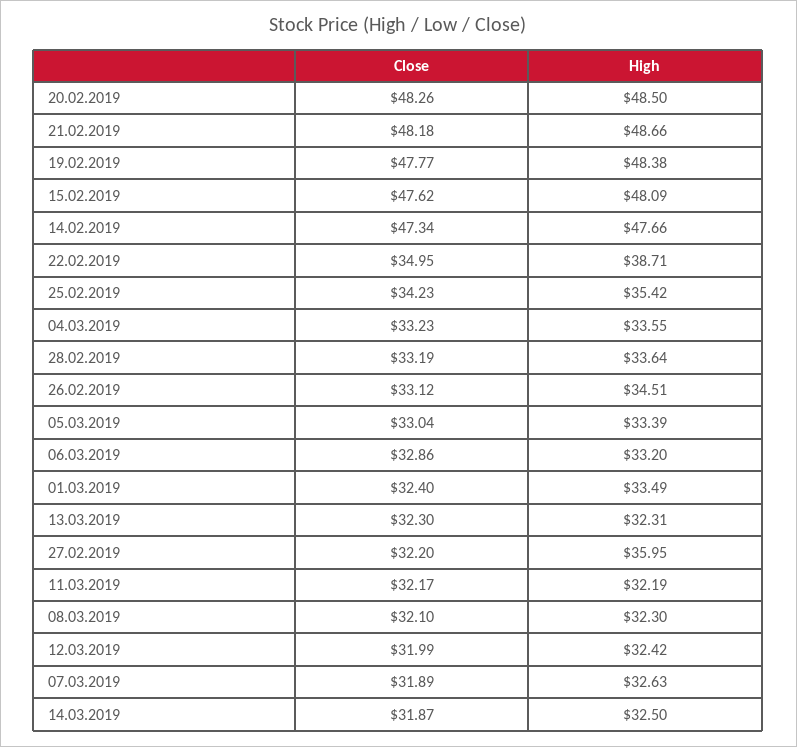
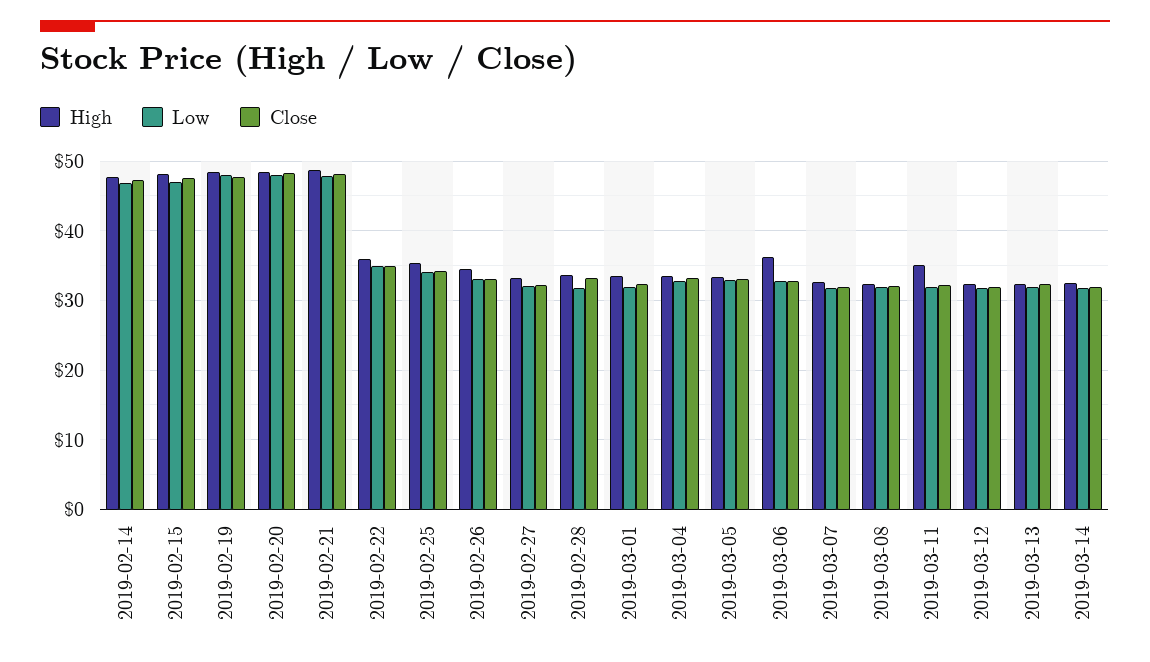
  {
    "Close": {
      "20.02.2019": 48.26,
      "21.02.2019": 48.18,
      "19.02.2019": 47.77,
      "15.02.2019": 47.62,
      "14.02.2019": 47.34,
      "22.02.2019": 34.95,
      "25.02.2019": 34.23,
      "04.03.2019": 33.23,
      "28.02.2019": 33.19,
      "26.02.2019": 33.12,
      "05.03.2019": 33.04,
      "06.03.2019": 32.86,
      "01.03.2019": 32.4,
      "13.03.2019": 32.3,
      "27.02.2019": 32.2,
      "11.03.2019": 32.17,
      "08.03.2019": 32.1,
      "12.03.2019": 31.99,
      "07.03.2019": 31.89,
      "14.03.2019": 31.87
    },
    "High": {
      "20.02.2019": 48.5,
      "21.02.2019": 48.66,
      "19.02.2019": 48.38,
      "15.02.2019": 48.09,
      "14.02.2019": 47.66,
-     "22.02.2019": 38.71,
+     "22.02.2019": 36,
      "25.02.2019": 35.42,
      "04.03.2019": 33.55,
      "28.02.2019": 33.64,
      "26.02.2019": 34.51,
      "05.03.2019": 33.39,
-     "06.03.2019": 33.2,
+     "06.03.2019": 36,
      "01.03.2019": 33.49,
      "13.03.2019": 32.31,
-     "27.02.2019": 35.95,
+     "27.02.2019": 33,
-     "11.03.2019": 32.19,
+     "11.03.2019": 35,
      "08.03.2019": 32.3,
      "12.03.2019": 32.42,
      "07.03.2019": 32.63,
      "14.03.2019": 32.5
-   }
+   },
+   "Low": {
+     "14.02.2019": 47,
+     "15.02.2019": 47,
+     "19.02.2019": 48,
+     "20.02.2019": 48,
+     "21.02.2019": 48,
+     "22.02.2019": 35,
+     "25.02.2019": 34,
+     "26.02.2019": 33,
+     "27.02.2019": 32,
+     "28.02.2019": 32,
+     "01.03.2019": 32,
+     "04.03.2019": 33,
+     "05.03.2019": 33,
+     "06.03.2019": 33,
+     "07.03.2019": 32,
+     "08.03.2019": 32,
+     "11.03.2019": 32,
+     "12.03.2019": 32,
+     "13.03.2019": 32,
+     "14.03.2019": 32
+   }
  }

